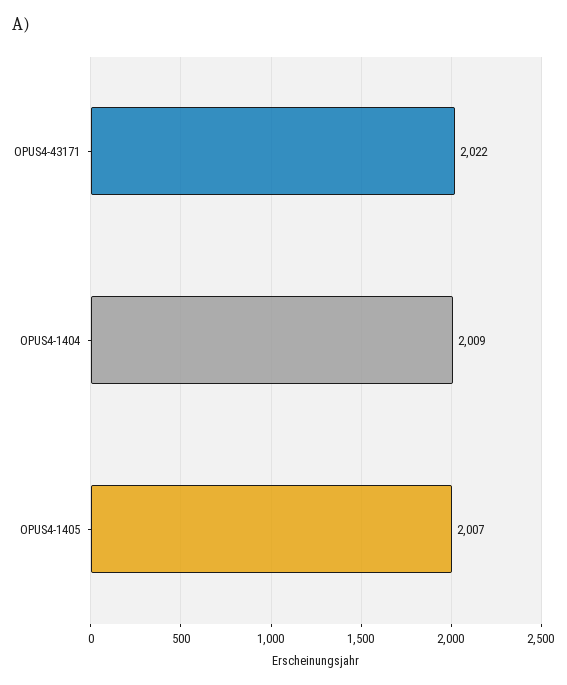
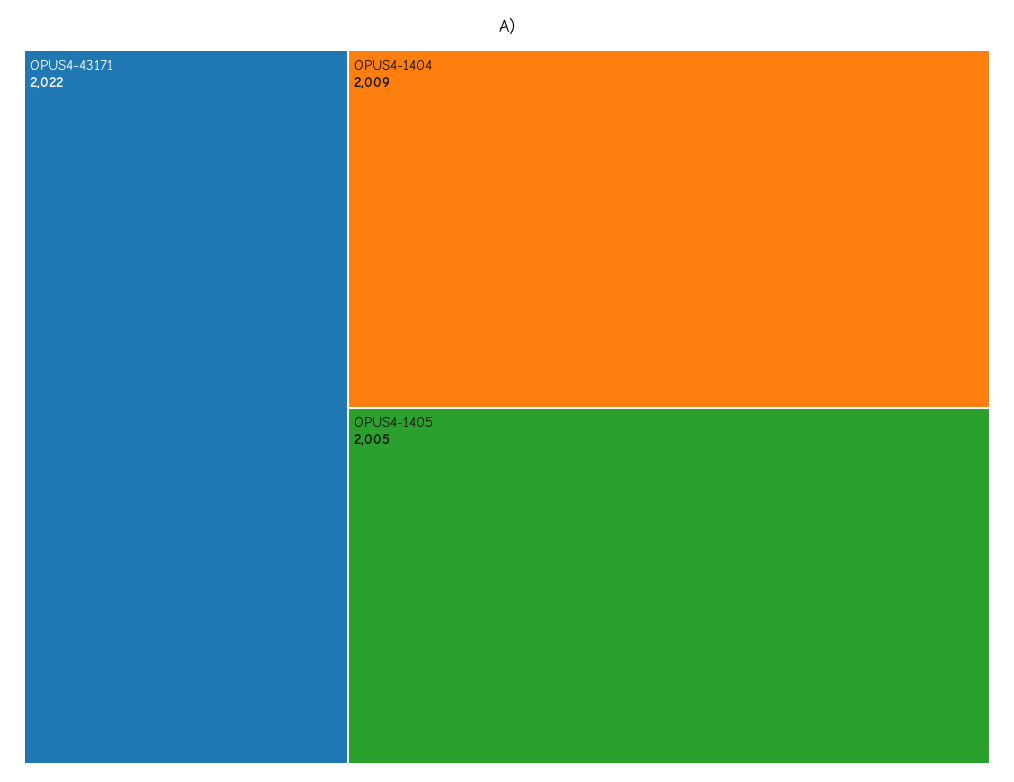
  {
    "OPUS4-43171": 2022,
    "OPUS4-1404": 2009,
-   "OPUS4-1405": 2007
+   "OPUS4-1405": 2005
  }

